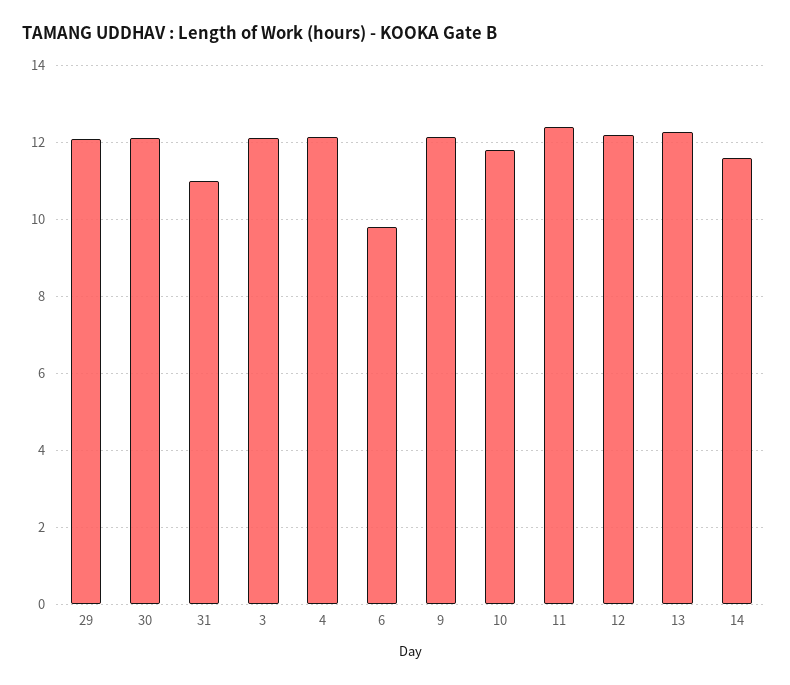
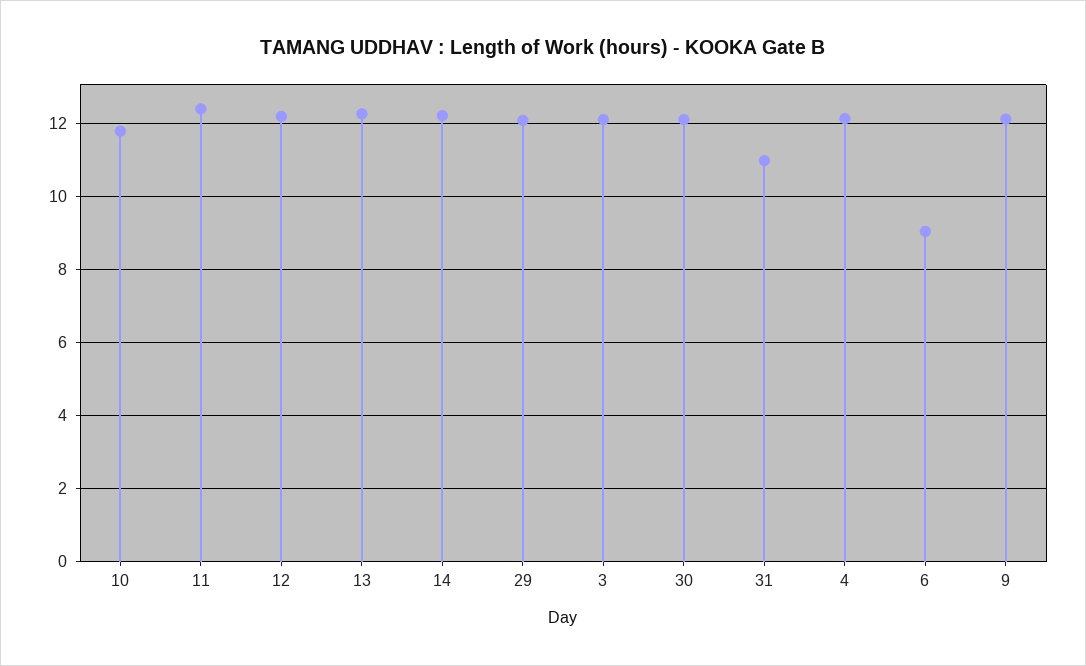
  {
    "29": 12,
    "30": 12.2,
    "31": 11,
    "3": 12.2,
    "4": 12.2,
-   "6": 9.8,
+   "6": 9,
    "9": 12.2,
    "10": 11.8,
    "11": 12.4,
    "12": 12.2,
    "13": 12.2,
-   "14": 11.6
+   "14": 12.2
  }

